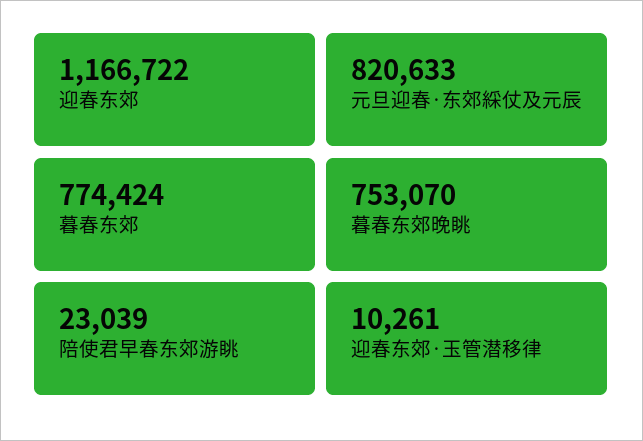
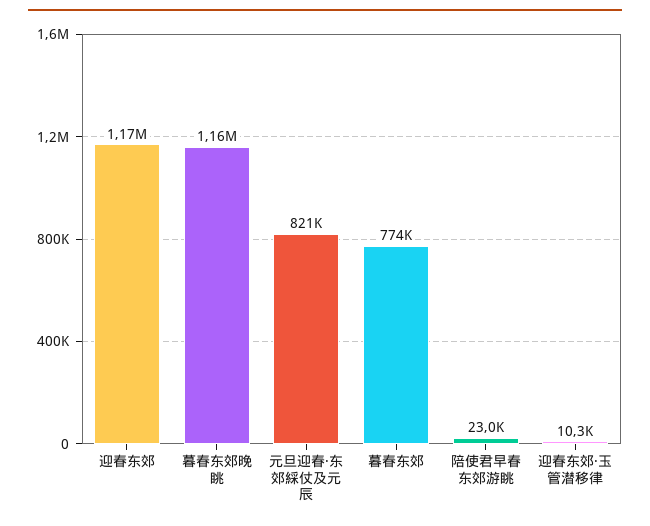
  {
    "迎春东郊": 1166722,
    "元旦迎春·东郊綵仗及元辰": 820633,
    "暮春东郊": 774424,
-   "暮春东郊晚眺": 753070,
+   "暮春东郊晚眺": 1160000,
    "陪使君早春东郊游眺": 23039,
    "迎春东郊·玉管潜移律": 10261
  }

